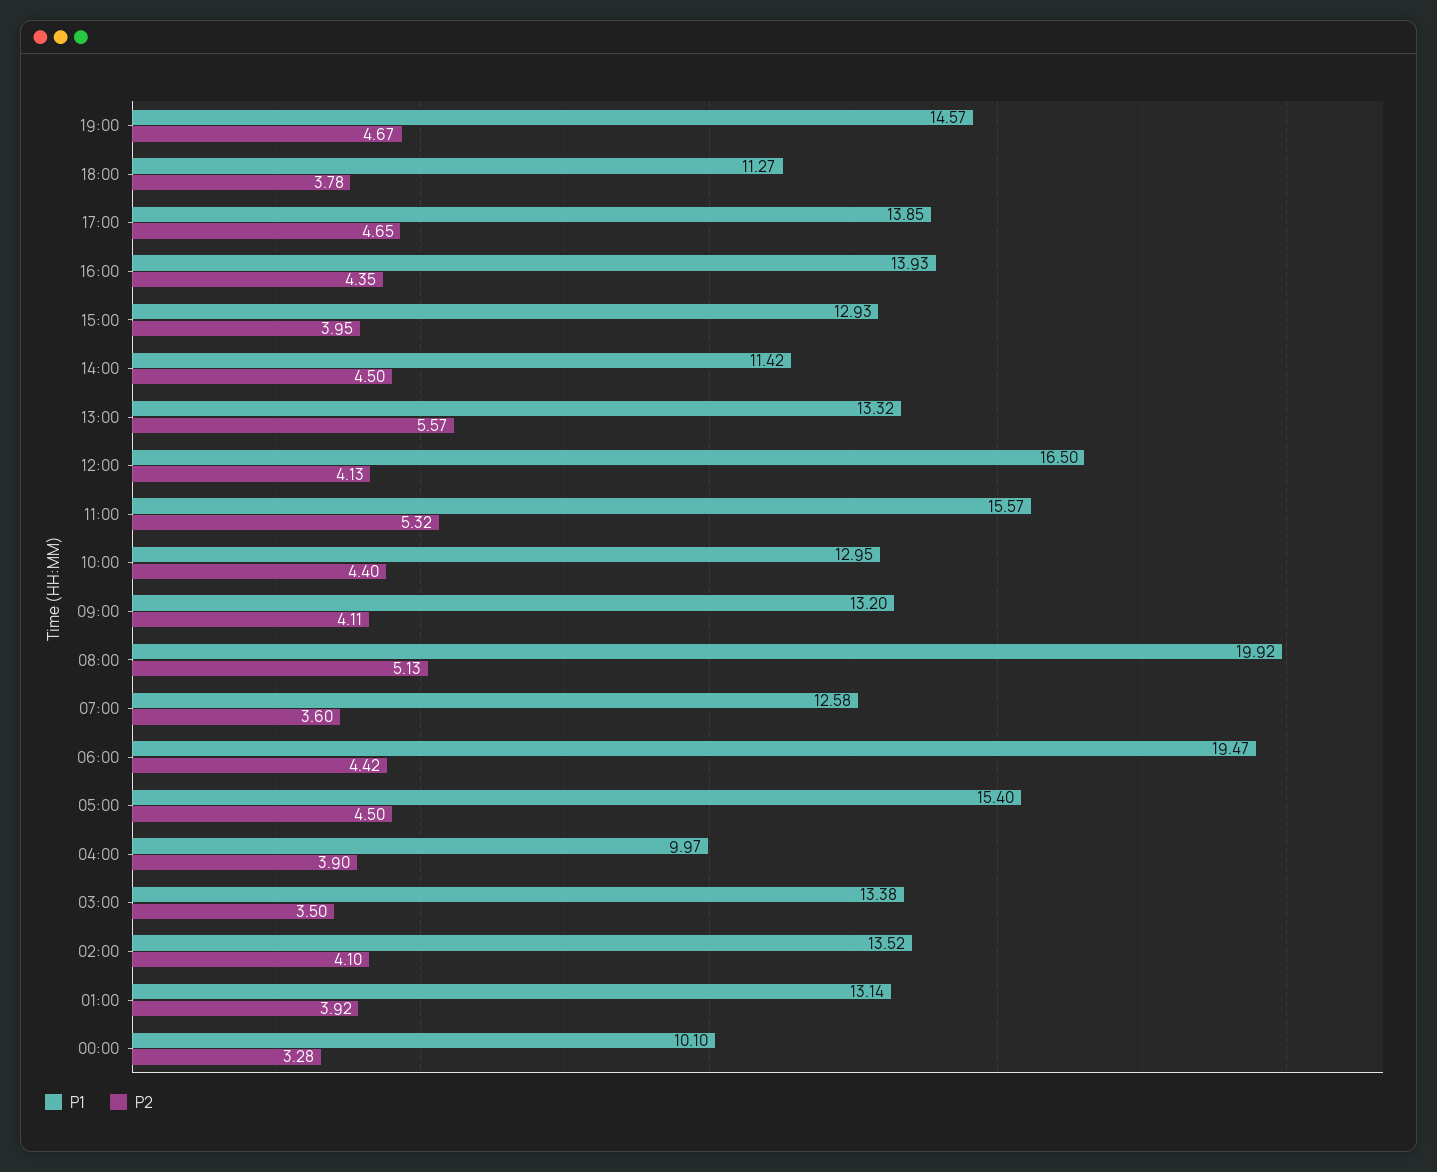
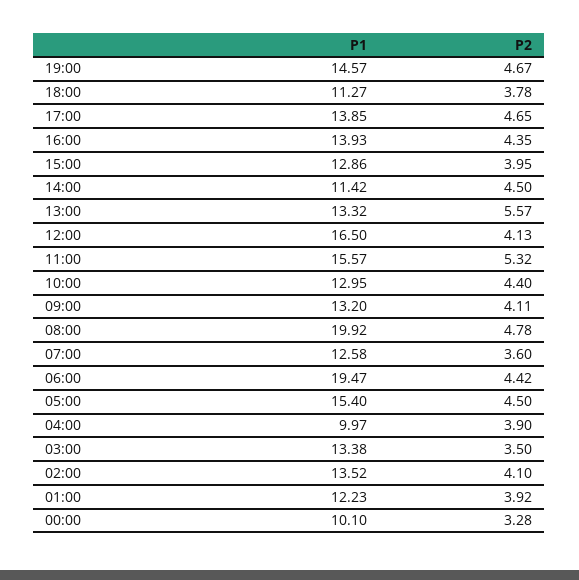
  {
    "P1": {
      "19:00": 14.57,
      "18:00": 11.27,
      "17:00": 13.85,
      "16:00": 13.93,
-     "15:00": 12.93,
+     "15:00": 12.86,
      "14:00": 11.42,
      "13:00": 13.32,
      "12:00": 16.5,
      "11:00": 15.57,
      "10:00": 12.95,
      "09:00": 13.2,
      "08:00": 19.92,
      "07:00": 12.58,
      "06:00": 19.47,
      "05:00": 15.4,
      "04:00": 9.97,
      "03:00": 13.38,
      "02:00": 13.52,
-     "01:00": 13.14,
+     "01:00": 12.23,
      "00:00": 10.1
    },
    "P2": {
      "19:00": 4.67,
      "18:00": 3.78,
      "17:00": 4.65,
      "16:00": 4.35,
      "15:00": 3.95,
      "14:00": 4.5,
      "13:00": 5.57,
      "12:00": 4.13,
      "11:00": 5.32,
      "10:00": 4.4,
      "09:00": 4.11,
-     "08:00": 5.13,
+     "08:00": 4.78,
      "07:00": 3.6,
      "06:00": 4.42,
      "05:00": 4.5,
      "04:00": 3.9,
      "03:00": 3.5,
      "02:00": 4.1,
      "01:00": 3.92,
      "00:00": 3.28
    }
  }

